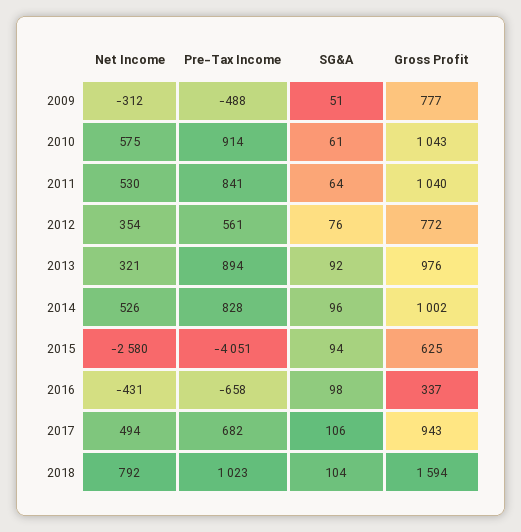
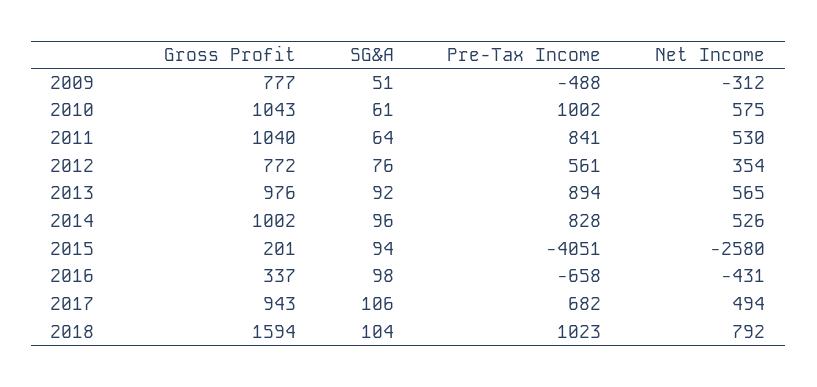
  {
    "Net Income": {
      "2009": -312,
      "2010": 575,
      "2011": 530,
      "2012": 354,
-     "2013": 321,
+     "2013": 565,
      "2014": 526,
      "2015": -2580,
      "2016": -431,
      "2017": 494,
      "2018": 792
    },
    "Pre-Tax Income": {
      "2009": -488,
-     "2010": 914,
+     "2010": 1002,
      "2011": 841,
      "2012": 561,
      "2013": 894,
      "2014": 828,
      "2015": -4051,
      "2016": -658,
      "2017": 682,
      "2018": 1023
    },
    "SG&A": {
      "2009": 51,
      "2010": 61,
      "2011": 64,
      "2012": 76,
      "2013": 92,
      "2014": 96,
      "2015": 94,
      "2016": 98,
      "2017": 106,
      "2018": 104
    },
    "Gross Profit": {
      "2009": 777,
      "2010": 1043,
      "2011": 1040,
      "2012": 772,
      "2013": 976,
      "2014": 1002,
-     "2015": 625,
+     "2015": 201,
      "2016": 337,
      "2017": 943,
      "2018": 1594
    }
  }

